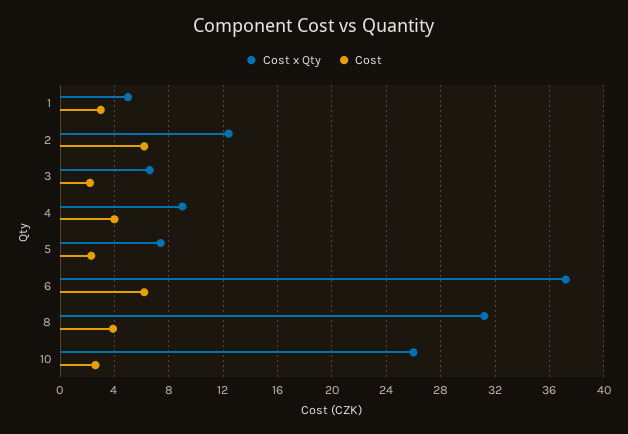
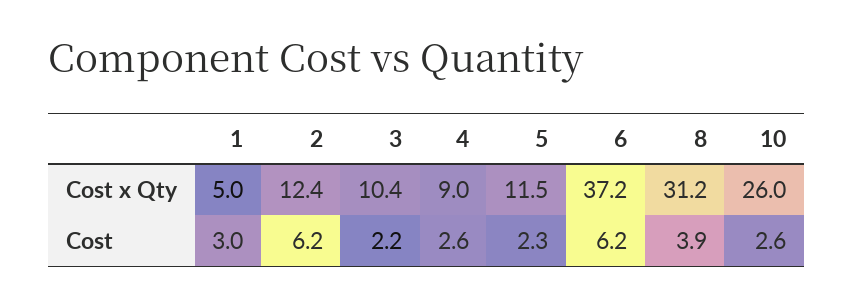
  {
    "Cost x Qty": {
      "1": 5,
      "2": 12.4,
-     "3": 6.5,
+     "3": 10.4,
      "4": 9,
-     "5": 7.5,
+     "5": 11.5,
      "6": 37.2,
      "8": 31.2,
      "10": 26
    },
    "Cost": {
      "1": 3,
      "2": 6.2,
      "3": 2.2,
-     "4": 4,
+     "4": 2.6,
      "5": 2.3,
      "6": 6.2,
      "8": 3.9,
      "10": 2.6
    }
  }

